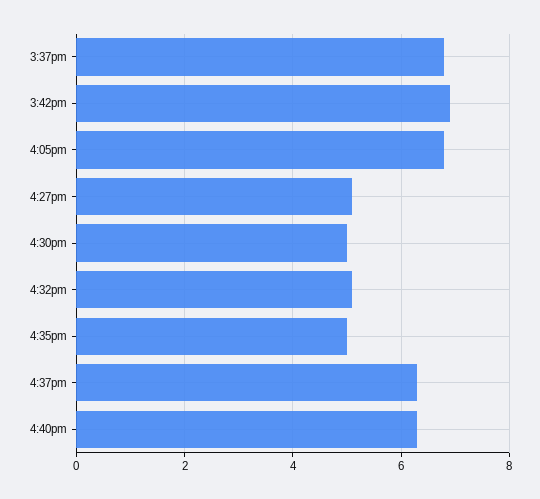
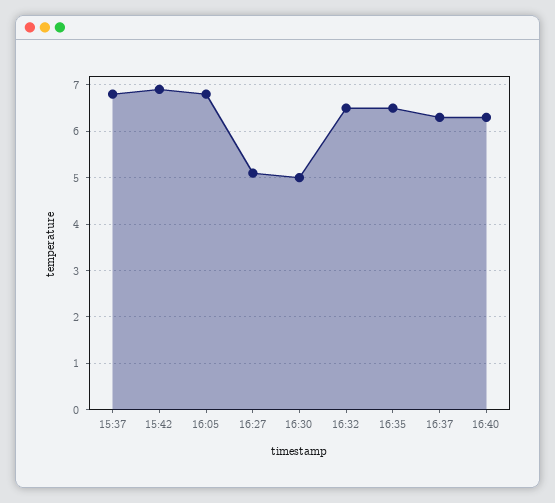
  {
    "3:37pm": 7,
    "3:42pm": 7,
    "4:05pm": 7,
    "4:27pm": 5,
    "4:30pm": 5,
-   "4:32pm": 5,
+   "4:32pm": 6.5,
-   "4:35pm": 5,
+   "4:35pm": 6.5,
    "4:37pm": 6.5,
    "4:40pm": 6.5
  }

